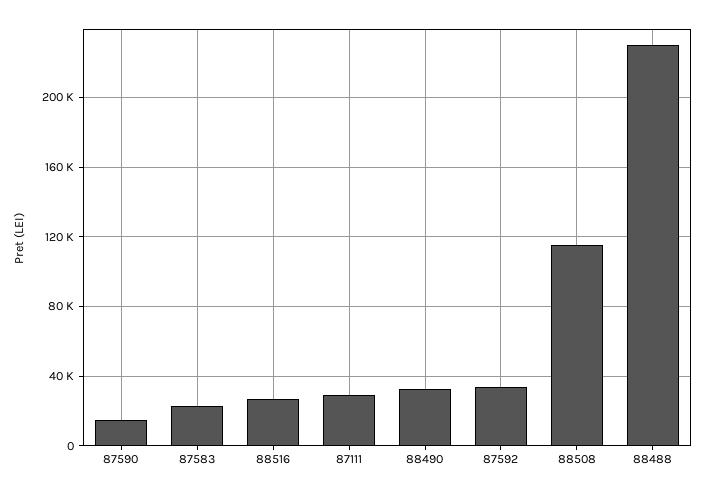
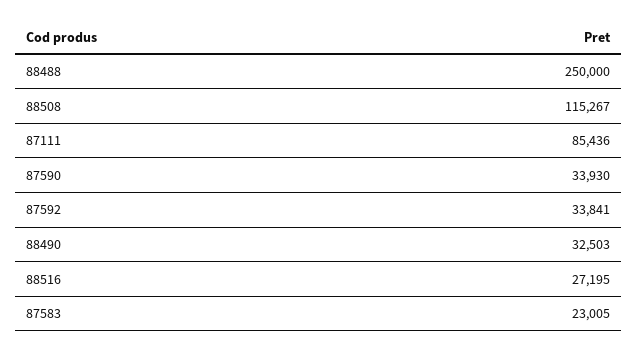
  {
-   "87590": 15000,
+   "87590": 33930,
    "87583": 23005,
    "88516": 27195,
-   "87111": 30000,
+   "87111": 85436,
    "88490": 32503,
    "87592": 33841,
    "88508": 115267,
-   "88488": 230000
+   "88488": 250000
  }

